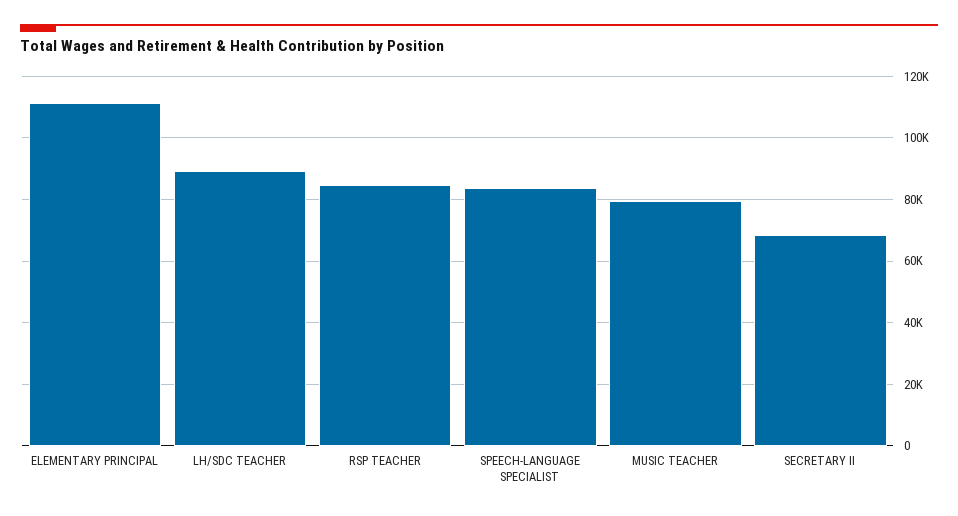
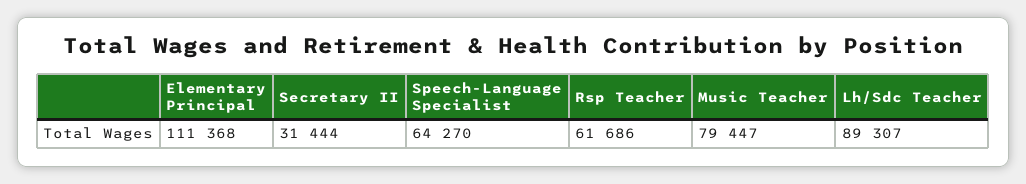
  {
    "ELEMENTARY PRINCIPAL": 111368,
    "LH/SDC TEACHER": 89307,
-   "RSP TEACHER": 84000,
+   "RSP TEACHER": 61686,
-   "SPEECH-LANGUAGE SPECIALIST": 84000,
+   "SPEECH-LANGUAGE SPECIALIST": 64270,
    "MUSIC TEACHER": 79447,
-   "SECRETARY II": 68000
+   "SECRETARY II": 31444
  }

